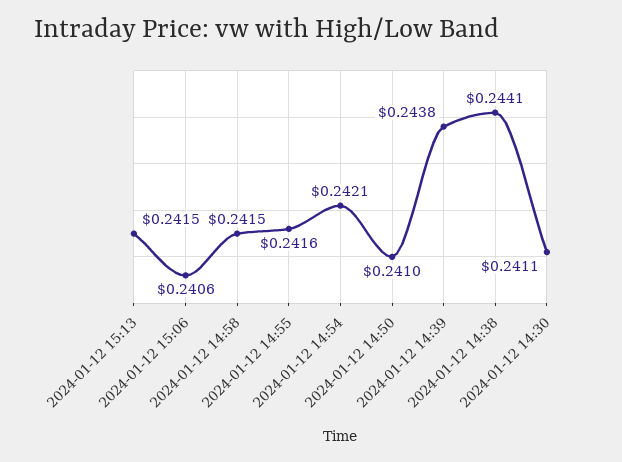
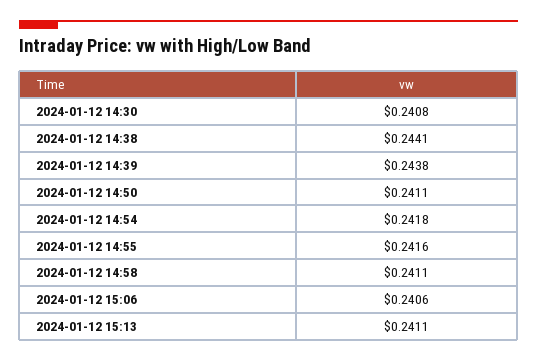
  {
-   "2024-01-12 15:13": 0.2415,
+   "2024-01-12 15:13": 0.2411,
    "2024-01-12 15:06": 0.2406,
-   "2024-01-12 14:58": 0.2415,
+   "2024-01-12 14:58": 0.2411,
    "2024-01-12 14:55": 0.2416,
-   "2024-01-12 14:54": 0.2421,
+   "2024-01-12 14:54": 0.2418,
-   "2024-01-12 14:50": 0.241,
+   "2024-01-12 14:50": 0.2411,
    "2024-01-12 14:39": 0.2438,
    "2024-01-12 14:38": 0.2441,
-   "2024-01-12 14:30": 0.2411
+   "2024-01-12 14:30": 0.2408
  }

